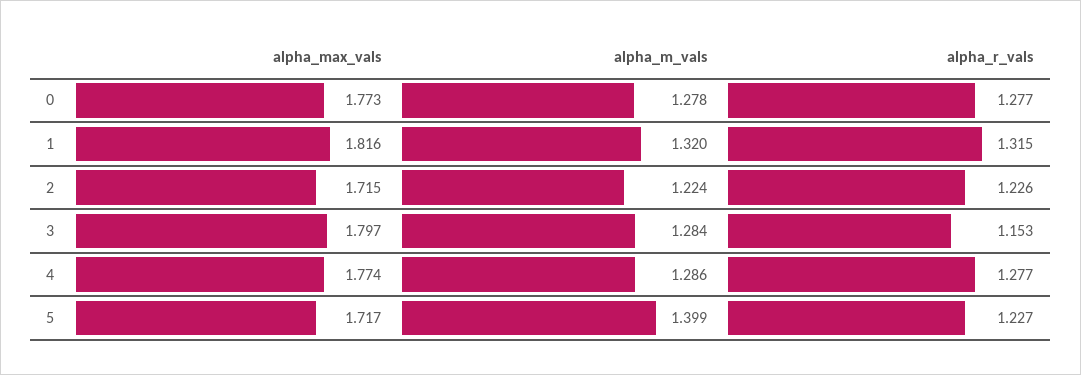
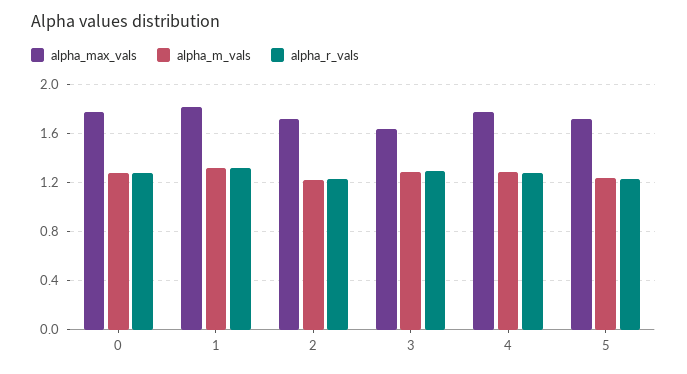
  {
    "alpha_max_vals": {
      "0": 1.773,
      "1": 1.816,
      "2": 1.715,
-     "3": 1.797,
+     "3": 1.65,
      "4": 1.774,
      "5": 1.717
    },
    "alpha_m_vals": {
      "0": 1.278,
      "1": 1.32,
      "2": 1.224,
      "3": 1.284,
      "4": 1.286,
-     "5": 1.399
+     "5": 1.25
    },
    "alpha_r_vals": {
      "0": 1.277,
      "1": 1.315,
      "2": 1.226,
-     "3": 1.153,
+     "3": 1.3,
      "4": 1.277,
      "5": 1.227
    }
  }

